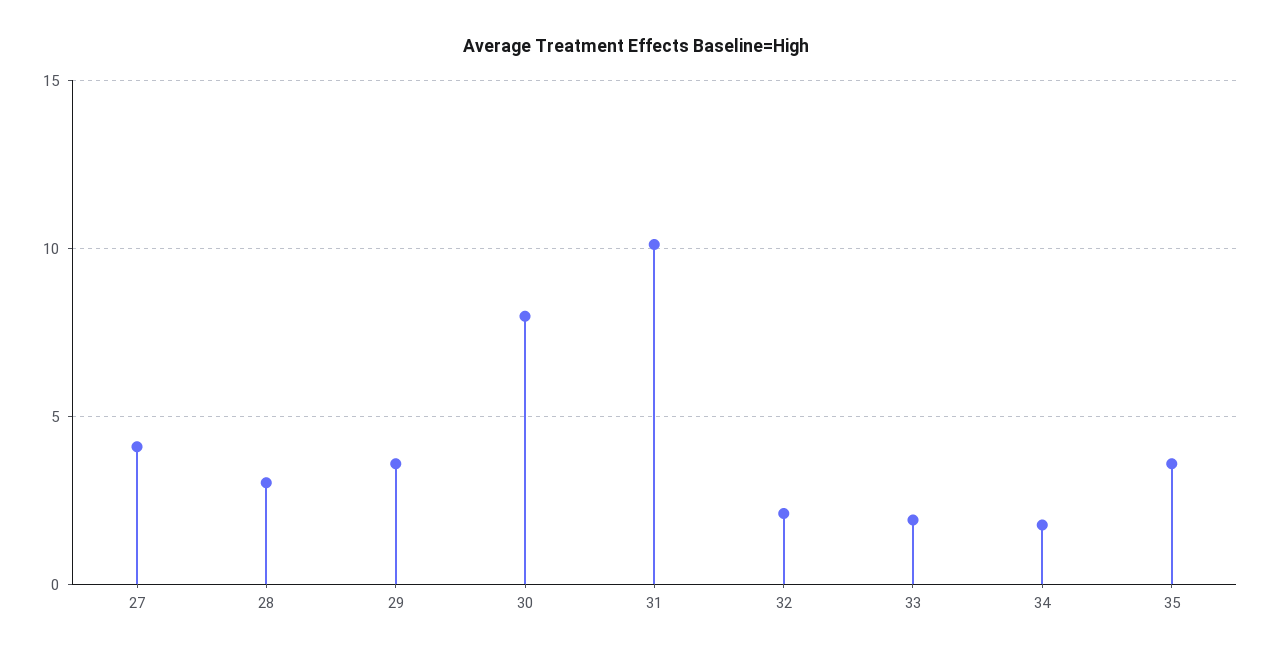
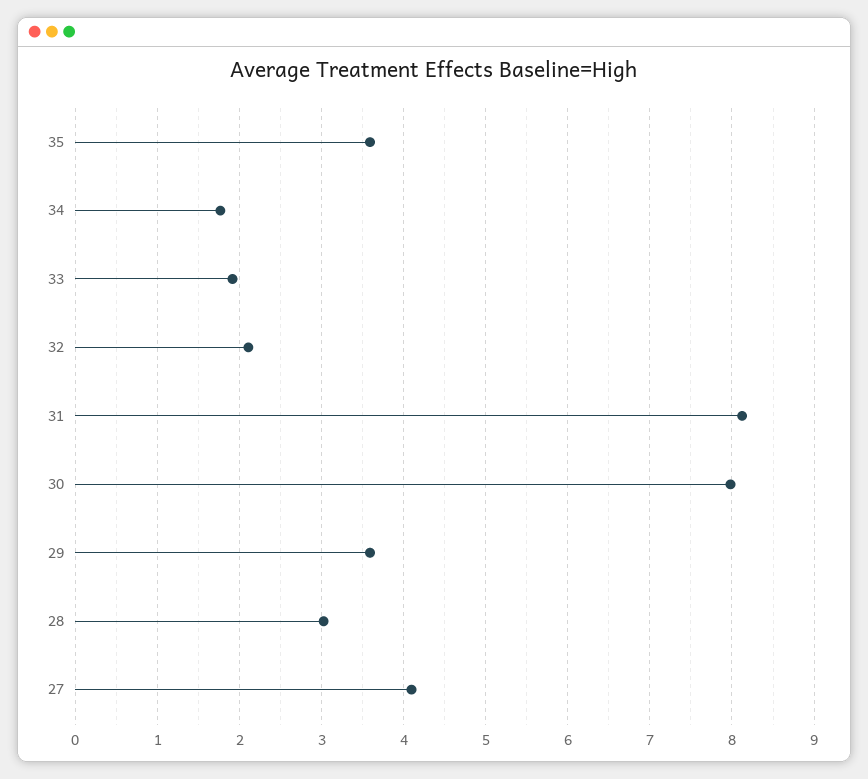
  {
    "27": 4.1,
    "28": 3,
    "29": 3.6,
    "30": 8,
-   "31": 10,
+   "31": 8.1,
    "32": 2.1,
    "33": 1.9,
    "34": 1.8,
    "35": 3.6
  }

